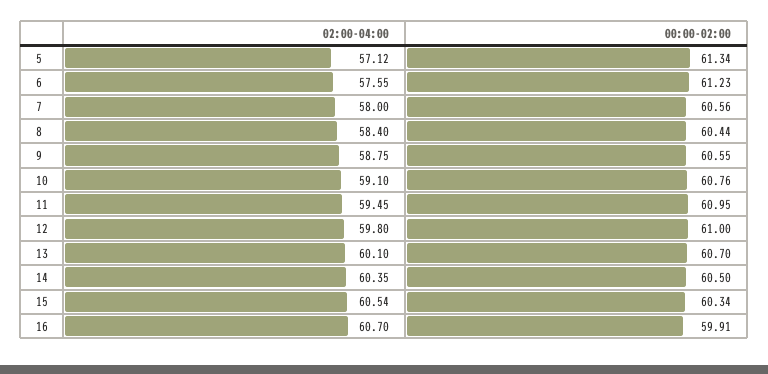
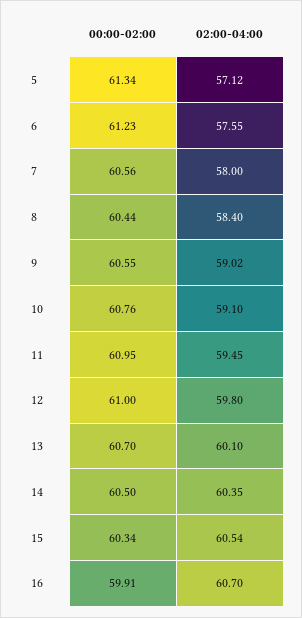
  {
    "02:00-04:00": {
      "5": 57.12,
      "6": 57.55,
      "7": 58,
      "8": 58.4,
-     "9": 58.75,
+     "9": 59.02,
      "10": 59.1,
      "11": 59.45,
      "12": 59.8,
      "13": 60.1,
      "14": 60.35,
      "15": 60.54,
      "16": 60.7
    },
    "00:00-02:00": {
      "5": 61.34,
      "6": 61.23,
      "7": 60.56,
      "8": 60.44,
      "9": 60.55,
      "10": 60.76,
      "11": 60.95,
      "12": 61,
      "13": 60.7,
      "14": 60.5,
      "15": 60.34,
      "16": 59.91
    }
  }

